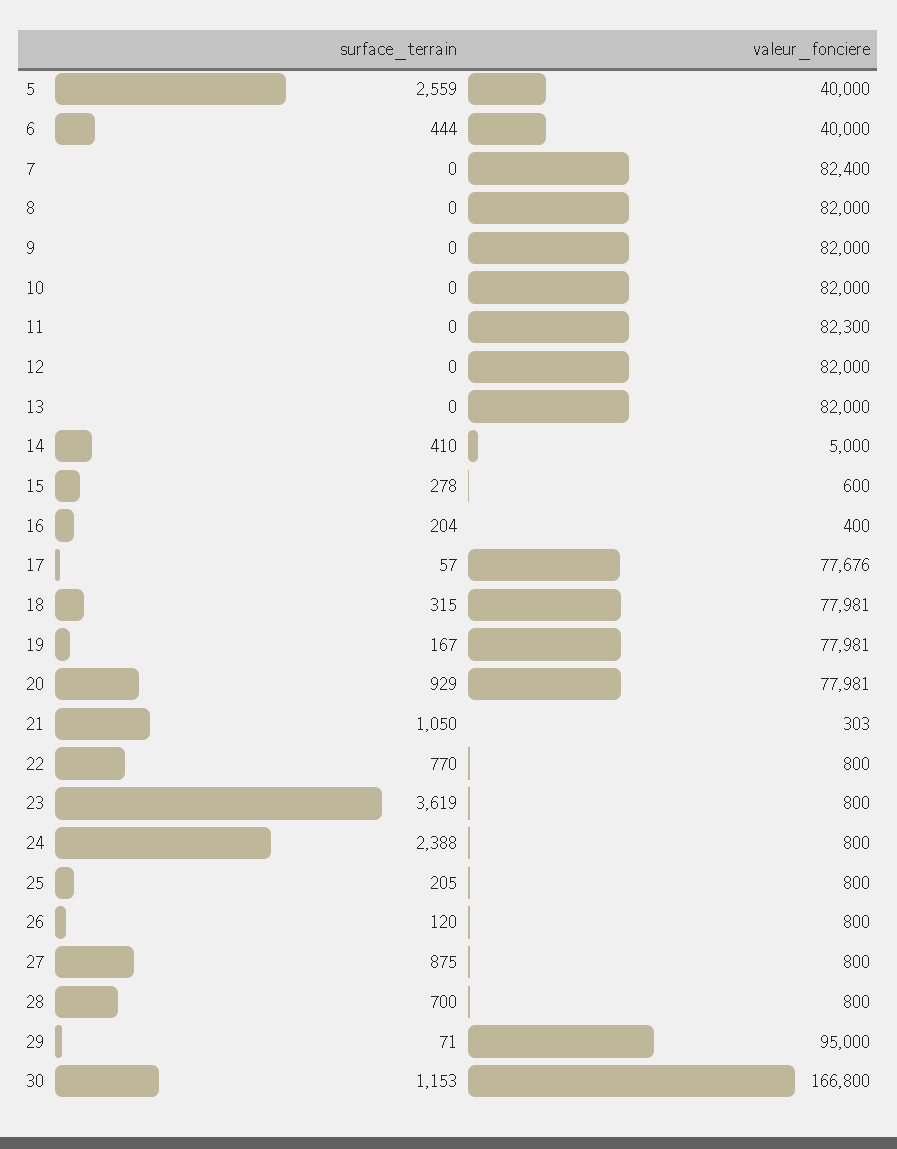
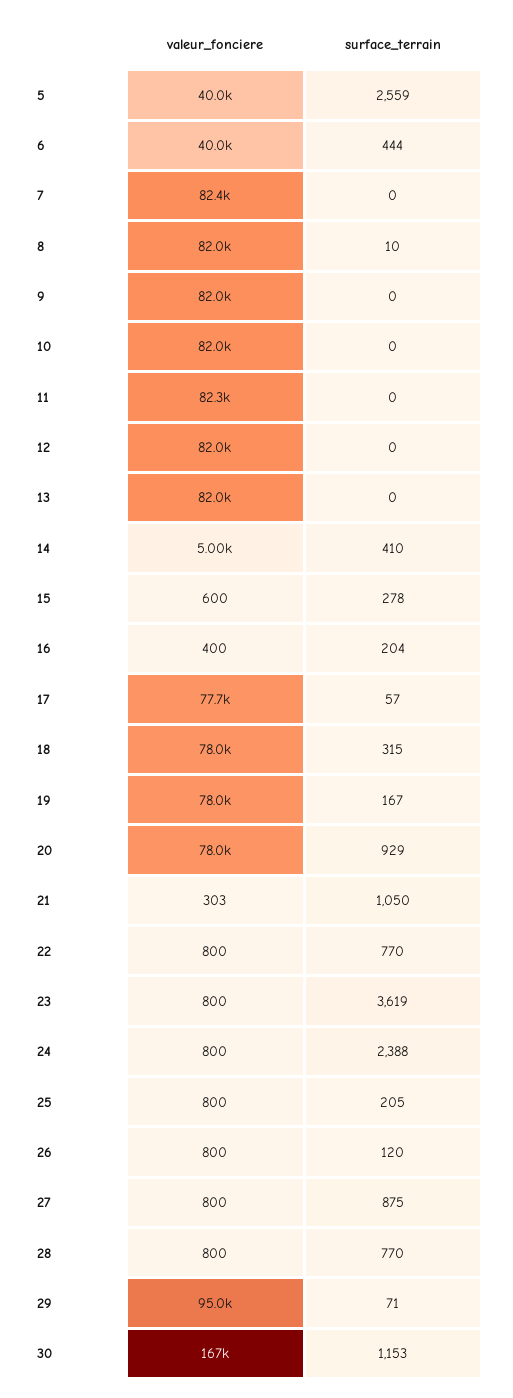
  {
    "surface_terrain": {
      "5": 2559,
      "6": 444,
      "7": 0,
-     "8": 0,
+     "8": 10,
      "9": 0,
      "10": 0,
      "11": 0,
      "12": 0,
      "13": 0,
      "14": 410,
      "15": 278,
      "16": 204,
      "17": 57,
      "18": 315,
      "19": 167,
      "20": 929,
      "21": 1050,
      "22": 770,
      "23": 3619,
      "24": 2388,
      "25": 205,
      "26": 120,
      "27": 875,
-     "28": 700,
+     "28": 770,
      "29": 71,
      "30": 1153
    },
    "valeur_fonciere": {
      "5": 40000,
      "6": 40000,
      "7": 82400,
      "8": 82000,
      "9": 82000,
      "10": 82000,
      "11": 82300,
      "12": 82000,
      "13": 82000,
      "14": 5000,
      "15": 600,
      "16": 400,
      "17": 77676,
      "18": 77981,
      "19": 77981,
      "20": 77981,
      "21": 303,
      "22": 800,
      "23": 800,
      "24": 800,
      "25": 800,
      "26": 800,
      "27": 800,
      "28": 800,
      "29": 95000,
      "30": 166800
    }
  }

